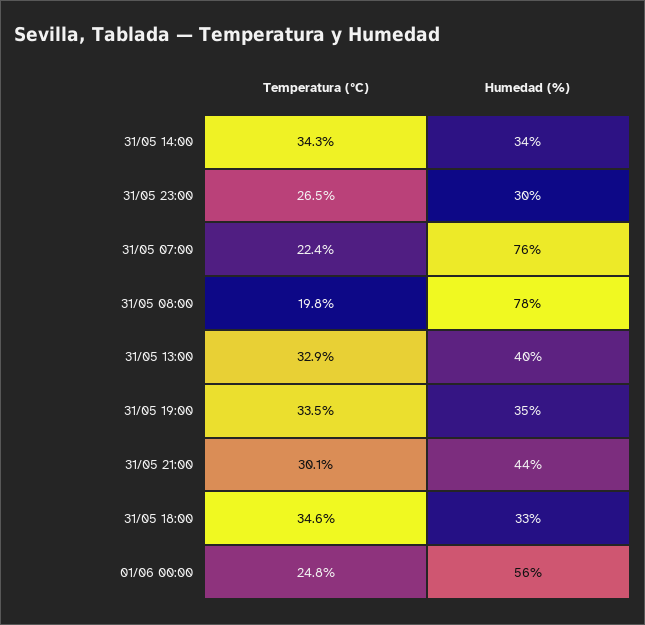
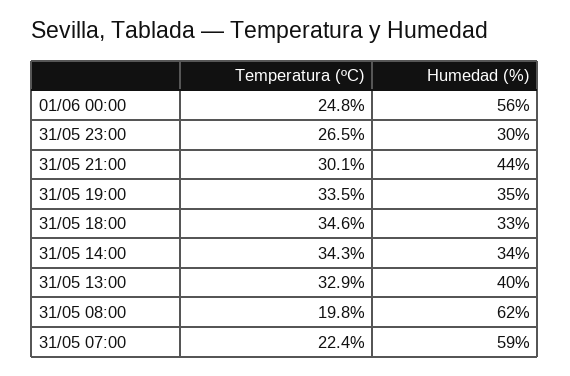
  {
    "Temperatura (ºC)": {
      "31/05 14:00": 34.3,
      "31/05 23:00": 26.5,
      "31/05 07:00": 22.4,
      "31/05 08:00": 19.8,
      "31/05 13:00": 32.9,
      "31/05 19:00": 33.5,
      "31/05 21:00": 30.1,
      "31/05 18:00": 34.6,
      "01/06 00:00": 24.8
    },
    "Humedad (%)": {
      "31/05 14:00": 34,
      "31/05 23:00": 30,
-     "31/05 07:00": 76,
+     "31/05 07:00": 59,
-     "31/05 08:00": 78,
+     "31/05 08:00": 62,
      "31/05 13:00": 40,
      "31/05 19:00": 35,
      "31/05 21:00": 44,
      "31/05 18:00": 33,
      "01/06 00:00": 56
    }
  }

